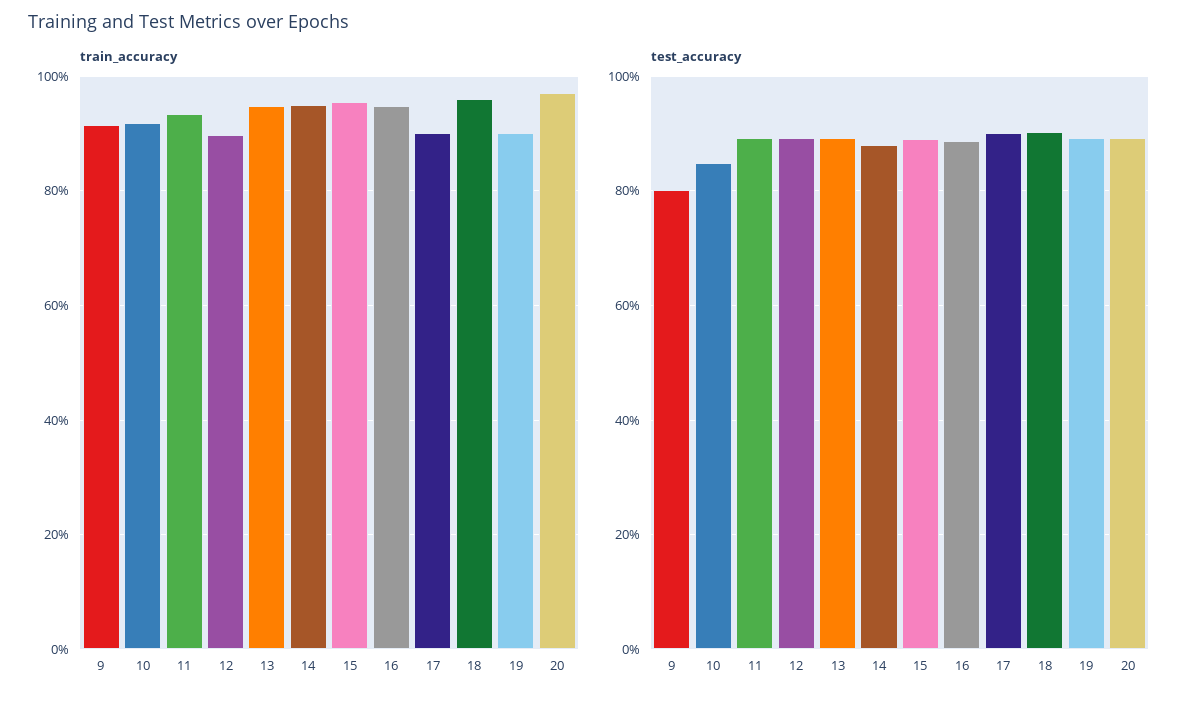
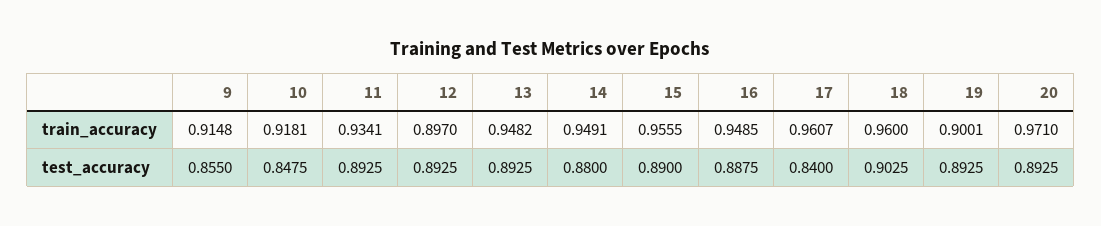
  {
    "train_accuracy": {
      "9": 0.9148,
      "10": 0.9181,
      "11": 0.9341,
      "12": 0.897,
      "13": 0.9482,
      "14": 0.9491,
      "15": 0.9555,
      "16": 0.9485,
-     "17": 0.9,
+     "17": 0.9607,
      "18": 0.96,
      "19": 0.9001,
      "20": 0.971
    },
    "test_accuracy": {
-     "9": 0.8,
+     "9": 0.855,
      "10": 0.8475,
      "11": 0.8925,
      "12": 0.8925,
      "13": 0.8925,
      "14": 0.88,
      "15": 0.89,
      "16": 0.8875,
-     "17": 0.9,
+     "17": 0.84,
      "18": 0.9025,
      "19": 0.8925,
      "20": 0.8925
    }
  }

